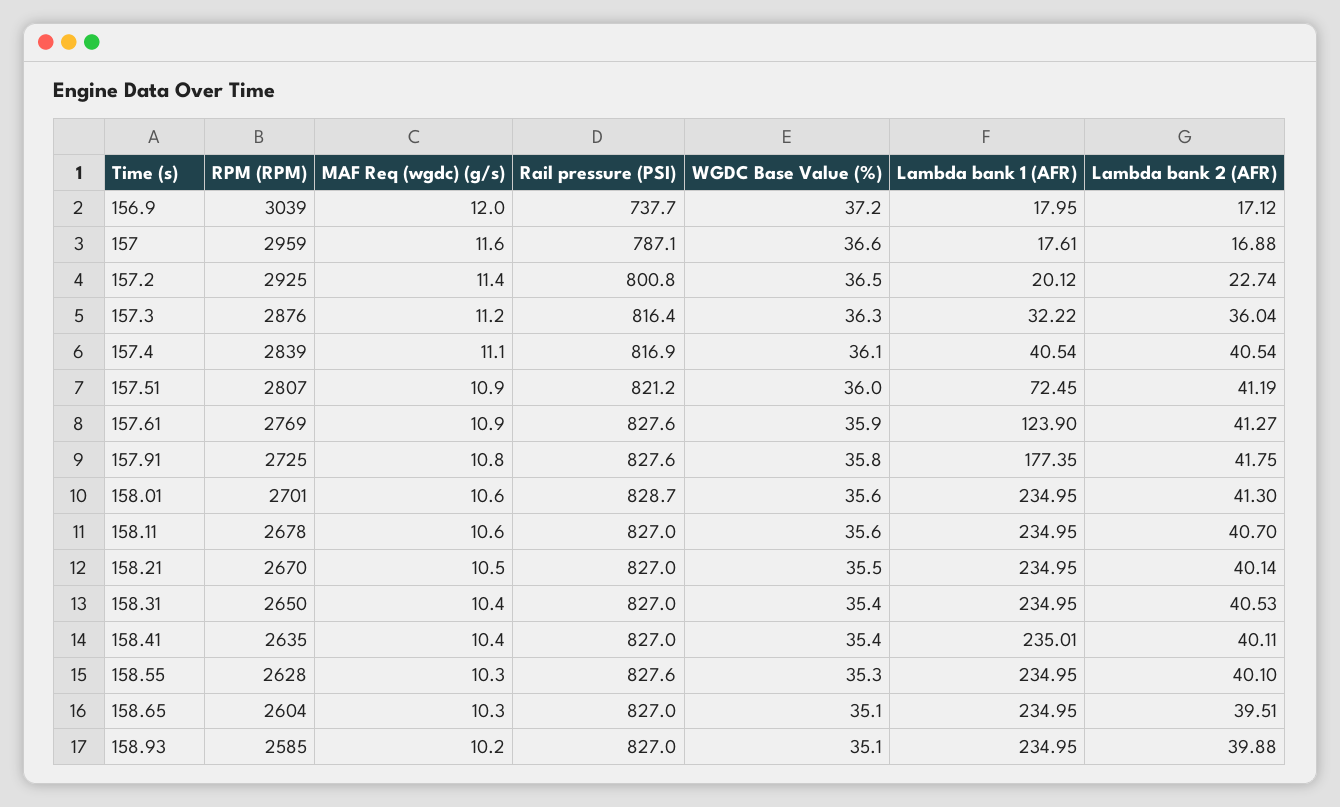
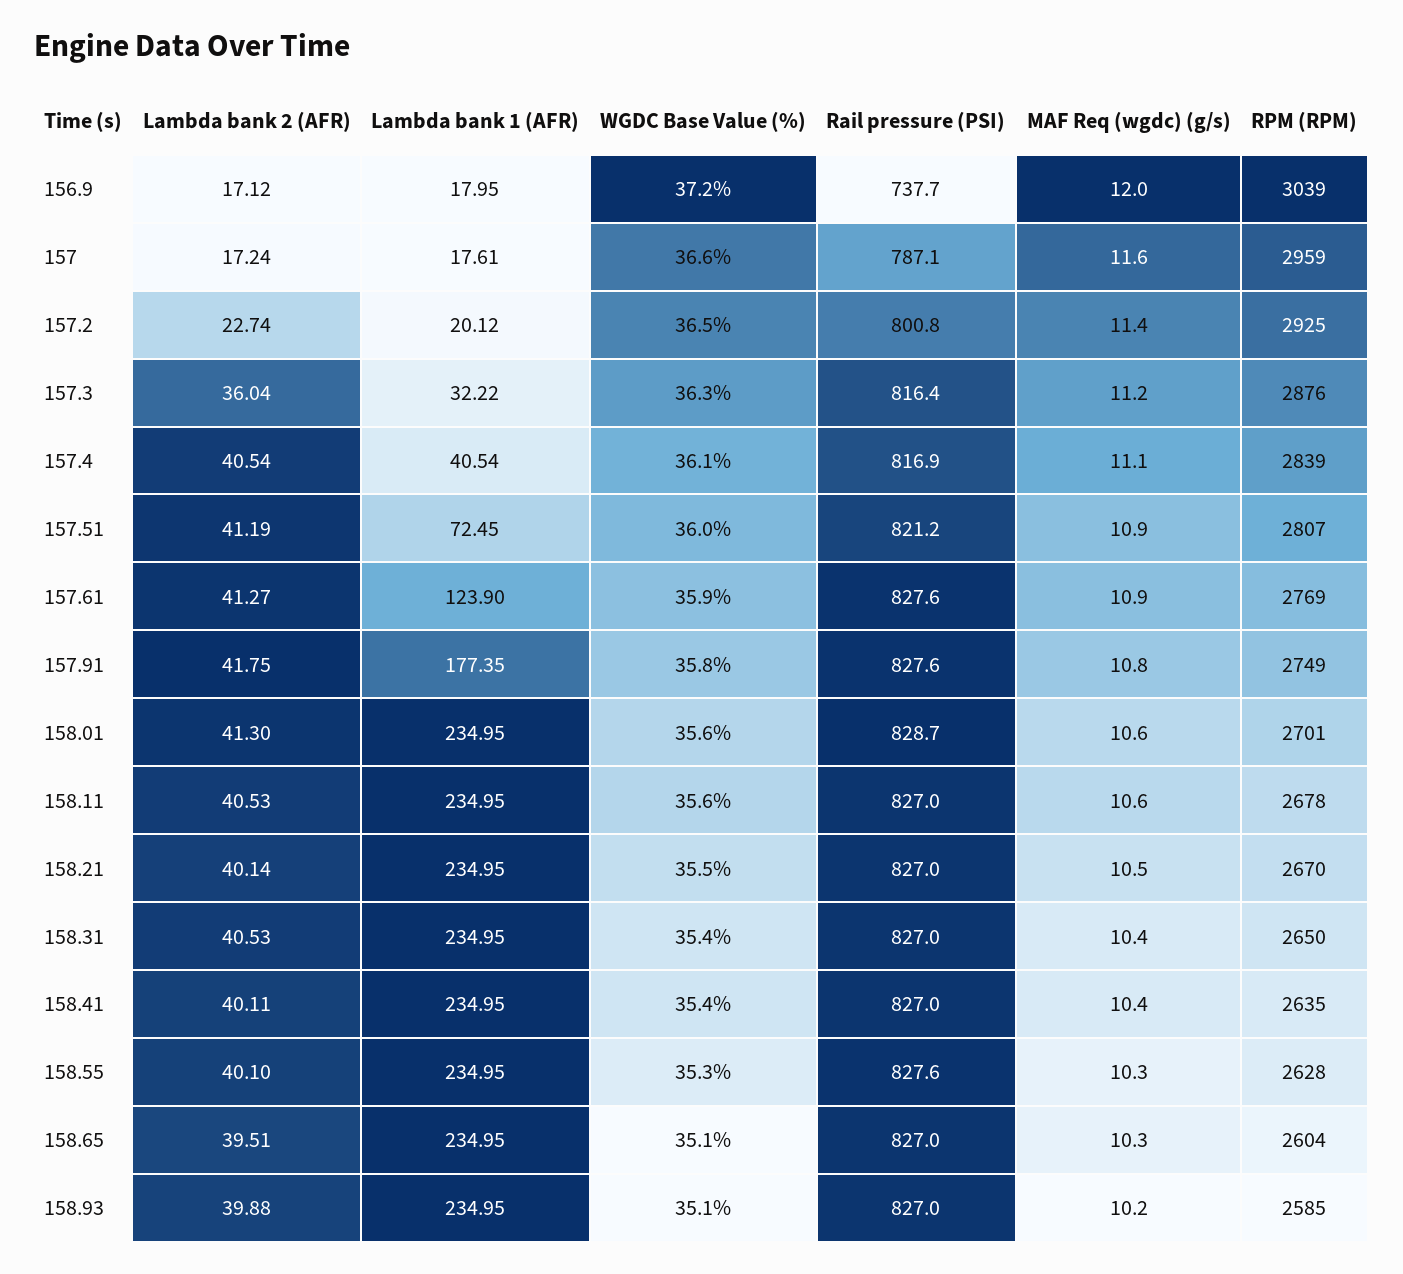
  {
    "RPM (RPM)": {
      "156.9": 3039,
      "157": 2959,
      "157.2": 2925,
      "157.3": 2876,
      "157.4": 2839,
      "157.51": 2807,
      "157.61": 2769,
-     "157.91": 2725,
+     "157.91": 2749,
      "158.01": 2701,
      "158.11": 2678,
      "158.21": 2670,
      "158.31": 2650,
      "158.41": 2635,
      "158.55": 2628,
      "158.65": 2604,
      "158.93": 2585
    },
    "MAF Req (wgdc) (g/s)": {
      "156.9": 12,
      "157": 11.6,
      "157.2": 11.4,
      "157.3": 11.2,
      "157.4": 11.1,
      "157.51": 10.9,
      "157.61": 10.9,
      "157.91": 10.8,
      "158.01": 10.6,
      "158.11": 10.6,
      "158.21": 10.5,
      "158.31": 10.4,
      "158.41": 10.4,
      "158.55": 10.3,
      "158.65": 10.3,
      "158.93": 10.2
    },
    "Rail pressure (PSI)": {
      "156.9": 737.7,
      "157": 787.1,
      "157.2": 800.8,
      "157.3": 816.4,
      "157.4": 816.9,
      "157.51": 821.2,
      "157.61": 827.6,
      "157.91": 827.6,
      "158.01": 828.7,
      "158.11": 827,
      "158.21": 827,
      "158.31": 827,
      "158.41": 827,
      "158.55": 827.6,
      "158.65": 827,
      "158.93": 827
    },
    "WGDC Base Value (%)": {
      "156.9": 37.2,
      "157": 36.6,
      "157.2": 36.5,
      "157.3": 36.3,
      "157.4": 36.1,
      "157.51": 36,
      "157.61": 35.9,
      "157.91": 35.8,
      "158.01": 35.6,
      "158.11": 35.6,
      "158.21": 35.5,
      "158.31": 35.4,
      "158.41": 35.4,
      "158.55": 35.3,
      "158.65": 35.1,
      "158.93": 35.1
    },
    "Lambda bank 1 (AFR)": {
      "156.9": 17.95,
      "157": 17.61,
      "157.2": 20.12,
      "157.3": 32.22,
      "157.4": 40.54,
      "157.51": 72.45,
      "157.61": 123.9,
      "157.91": 177.35,
      "158.01": 234.95,
      "158.11": 234.95,
      "158.21": 234.95,
      "158.31": 234.95,
-     "158.41": 235.01,
+     "158.41": 234.95,
      "158.55": 234.95,
      "158.65": 234.95,
      "158.93": 234.95
    },
    "Lambda bank 2 (AFR)": {
      "156.9": 17.12,
-     "157": 16.88,
+     "157": 17.24,
      "157.2": 22.74,
      "157.3": 36.04,
      "157.4": 40.54,
      "157.51": 41.19,
      "157.61": 41.27,
      "157.91": 41.75,
      "158.01": 41.3,
-     "158.11": 40.7,
+     "158.11": 40.53,
      "158.21": 40.14,
      "158.31": 40.53,
      "158.41": 40.11,
      "158.55": 40.1,
      "158.65": 39.51,
      "158.93": 39.88
    }
  }

